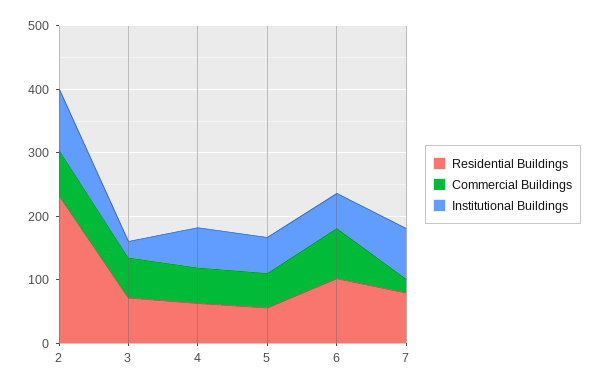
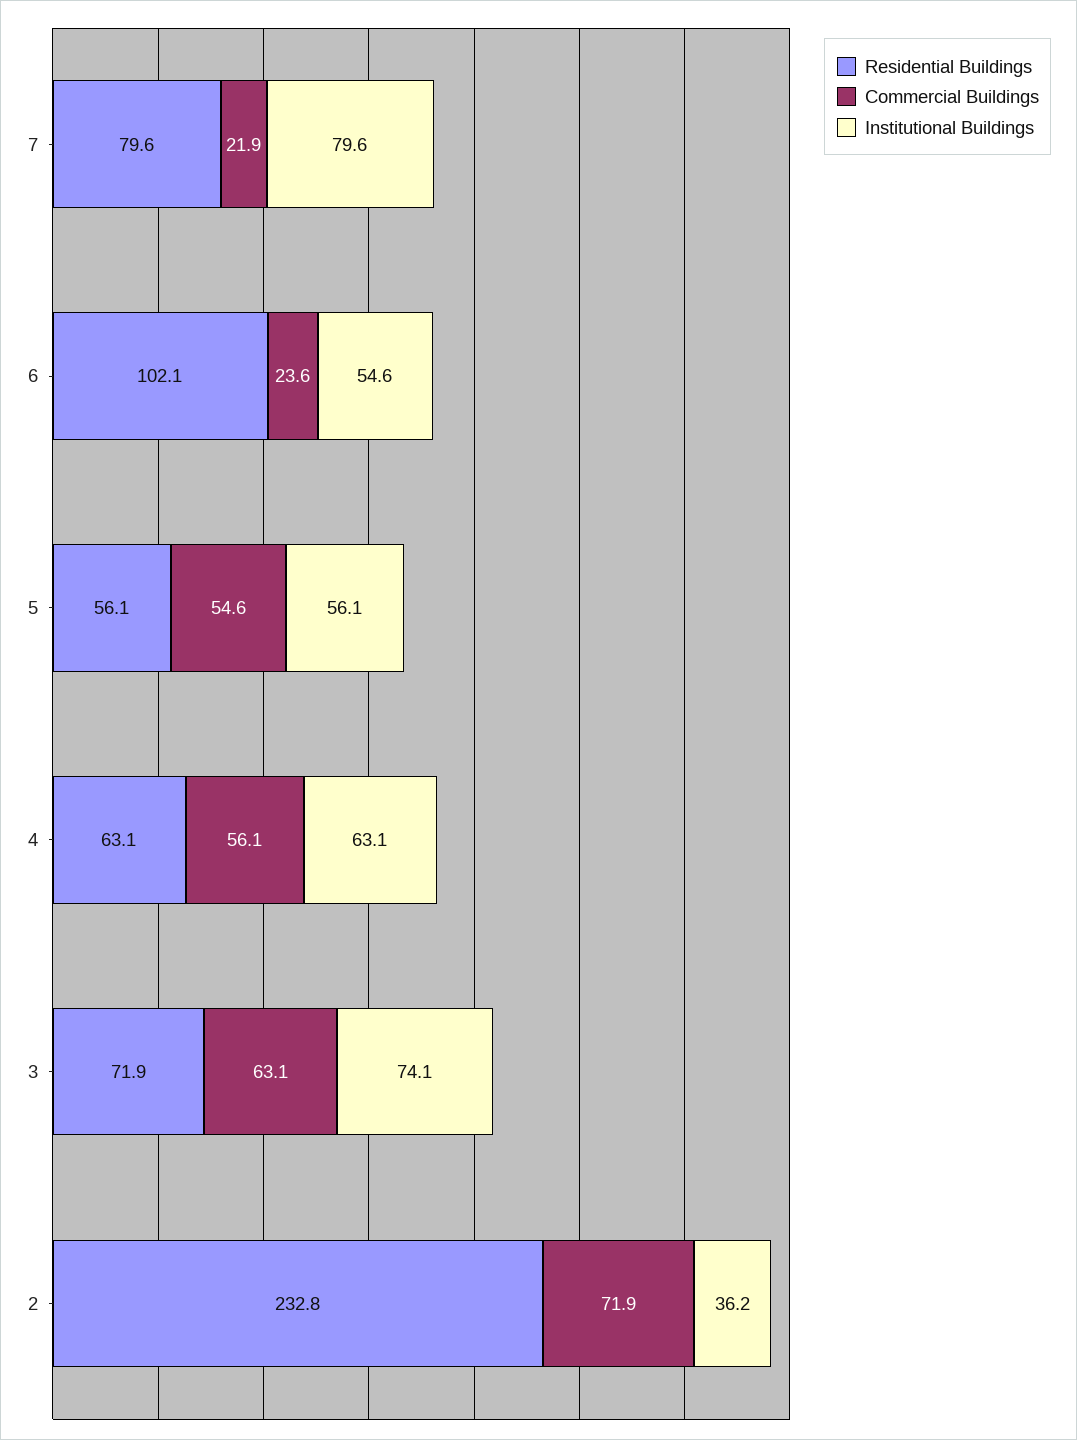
  {
    "Residential Buildings": {
      "2": 232.8,
      "3": 71.9,
      "4": 63.1,
      "5": 56.1,
      "6": 102.1,
      "7": 79.6
    },
    "Commercial Buildings": {
      "2": 71.9,
      "3": 63.1,
      "4": 56.1,
      "5": 54.6,
-     "6": 80,
+     "6": 23.6,
      "7": 21.9
    },
    "Institutional Buildings": {
-     "2": 100,
+     "2": 36.2,
-     "3": 20,
+     "3": 74.1,
      "4": 63.1,
      "5": 56.1,
      "6": 54.6,
      "7": 79.6
    }
  }

